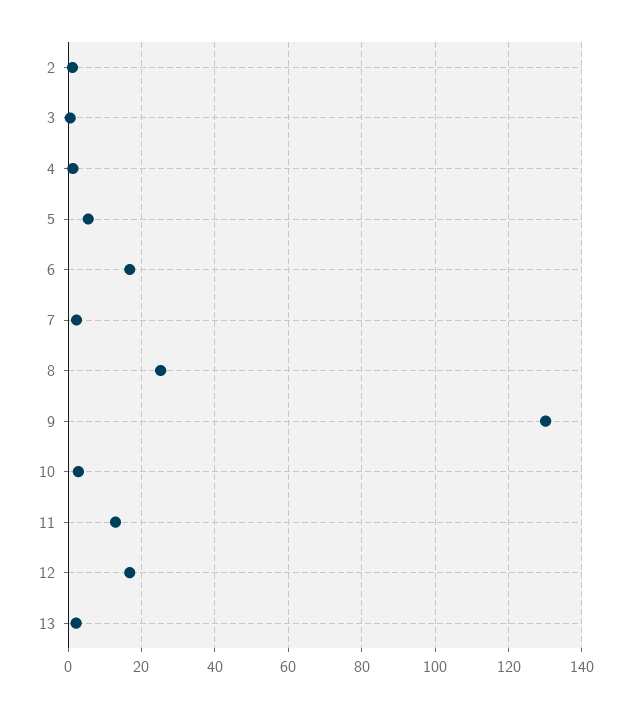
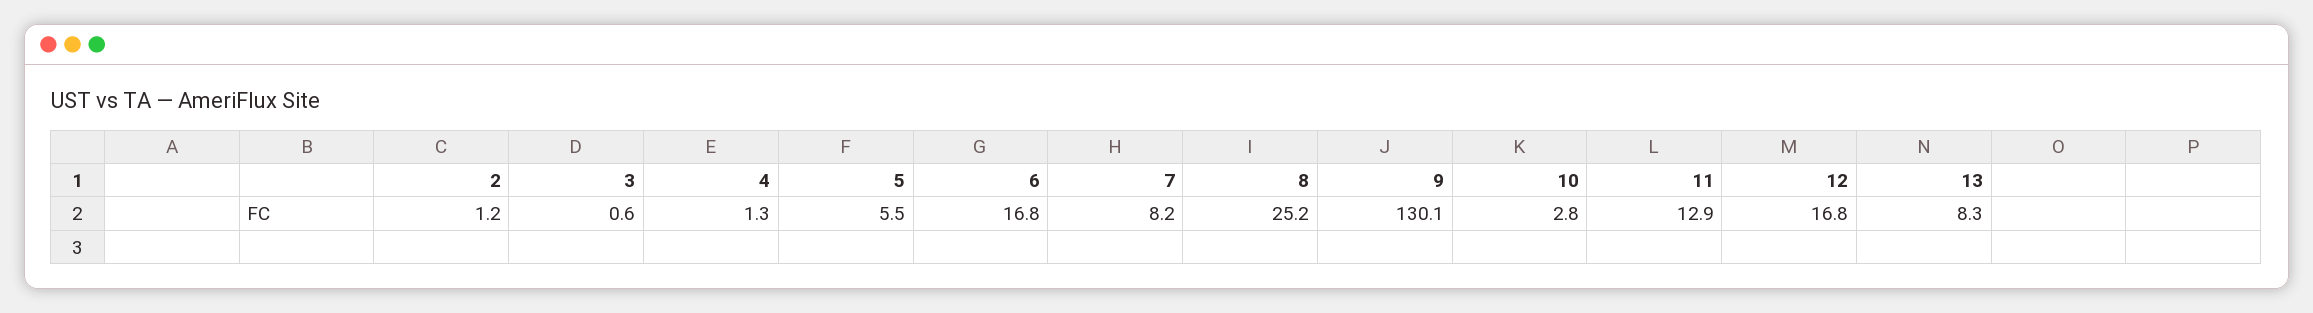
  {
    "2": 1.2,
    "3": 0.6,
    "4": 1.3,
    "5": 5.5,
    "6": 16.8,
-   "7": 2,
+   "7": 8.2,
    "8": 25.2,
    "9": 130.1,
    "10": 2.8,
    "11": 12.9,
    "12": 16.8,
-   "13": 2
+   "13": 8.3
  }

